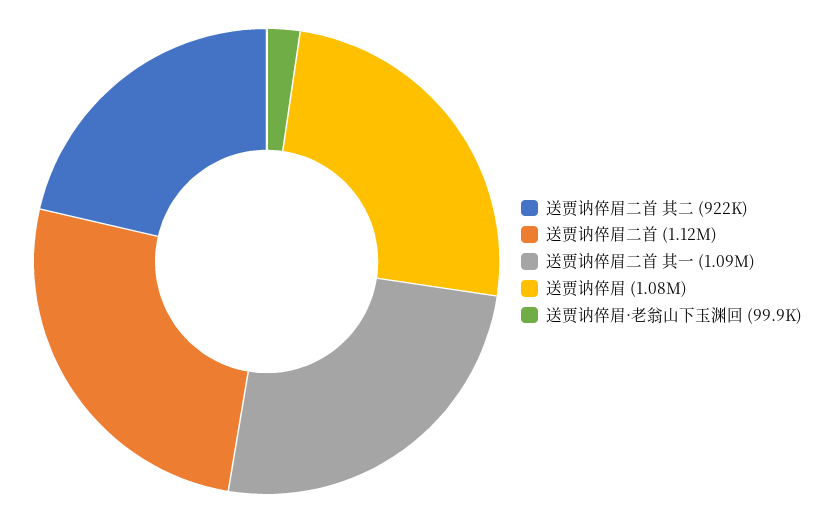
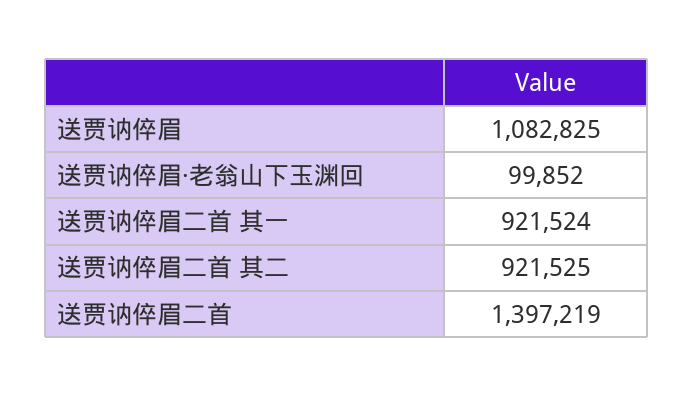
  {
    "送贾讷倅眉二首 其二": 921525,
-   "送贾讷倅眉二首": 1120000,
+   "送贾讷倅眉二首": 1397219,
-   "送贾讷倅眉二首 其一": 1090000,
+   "送贾讷倅眉二首 其一": 921524,
    "送贾讷倅眉": 1082825,
    "送贾讷倅眉·老翁山下玉渊回": 99852
  }

